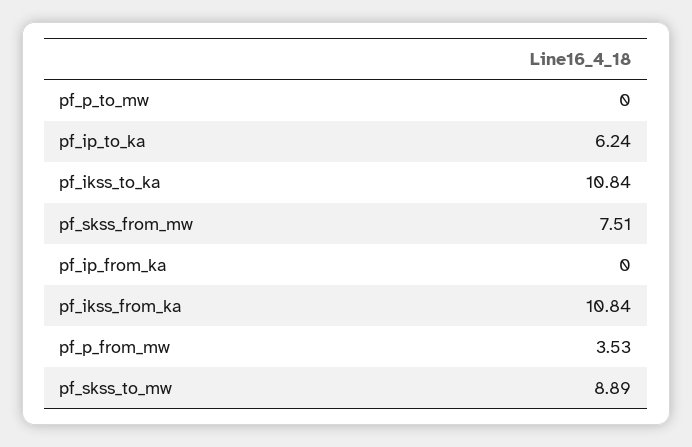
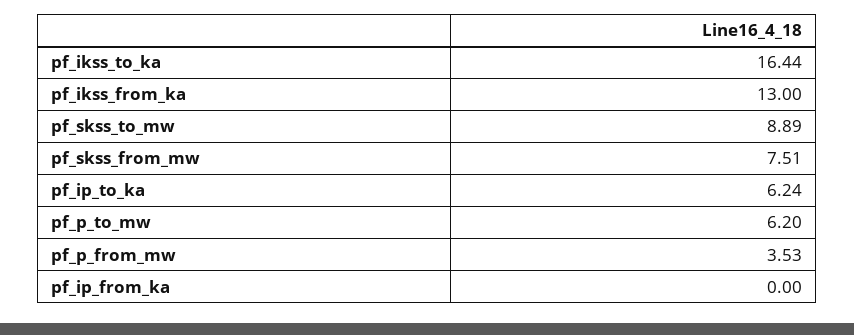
  {
-   "pf_p_to_mw": 0,
+   "pf_p_to_mw": 6.2,
    "pf_ip_to_ka": 6.24,
-   "pf_ikss_to_ka": 10.84,
+   "pf_ikss_to_ka": 16.44,
    "pf_skss_from_mw": 7.51,
    "pf_ip_from_ka": 0,
-   "pf_ikss_from_ka": 10.84,
+   "pf_ikss_from_ka": 13,
    "pf_p_from_mw": 3.53,
    "pf_skss_to_mw": 8.89
  }

